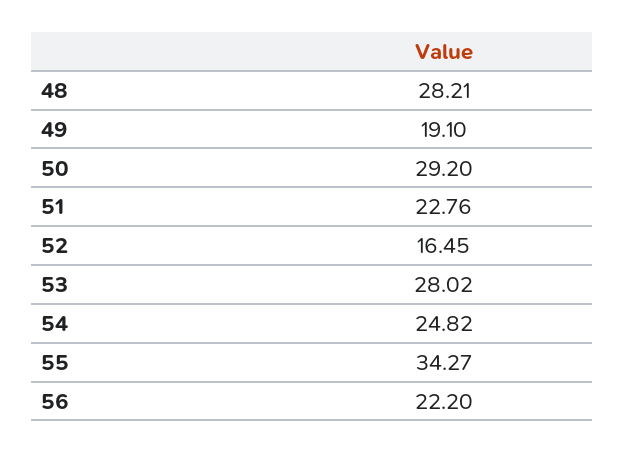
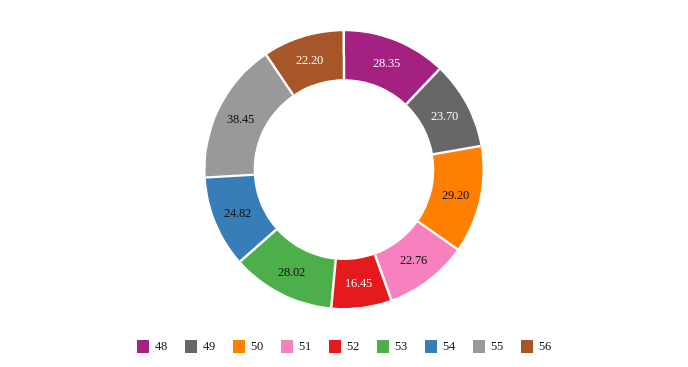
  {
-   "48": 28.21,
+   "48": 28.35,
-   "49": 19.1,
+   "49": 23.7,
    "50": 29.2,
    "51": 22.76,
    "52": 16.45,
    "53": 28.02,
    "54": 24.82,
-   "55": 34.27,
+   "55": 38.45,
    "56": 22.2
  }

